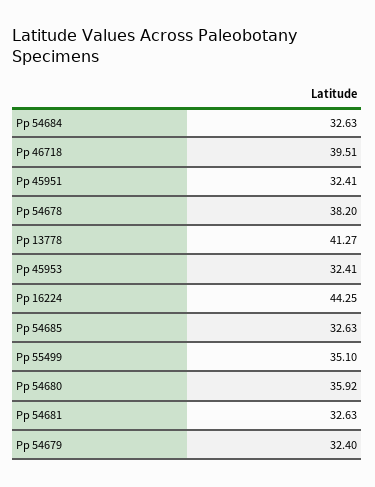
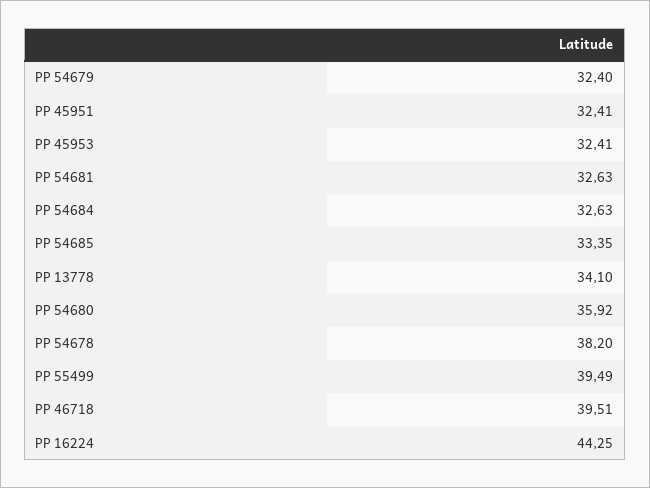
  {
    "Pp 54684": 32.63,
    "Pp 46718": 39.51,
    "Pp 45951": 32.41,
    "Pp 54678": 38.2,
-   "Pp 13778": 41.27,
+   "Pp 13778": 34.1,
    "Pp 45953": 32.41,
    "Pp 16224": 44.25,
-   "Pp 54685": 32.63,
+   "Pp 54685": 33.35,
-   "Pp 55499": 35.1,
+   "Pp 55499": 39.49,
    "Pp 54680": 35.92,
    "Pp 54681": 32.63,
    "Pp 54679": 32.4
  }

